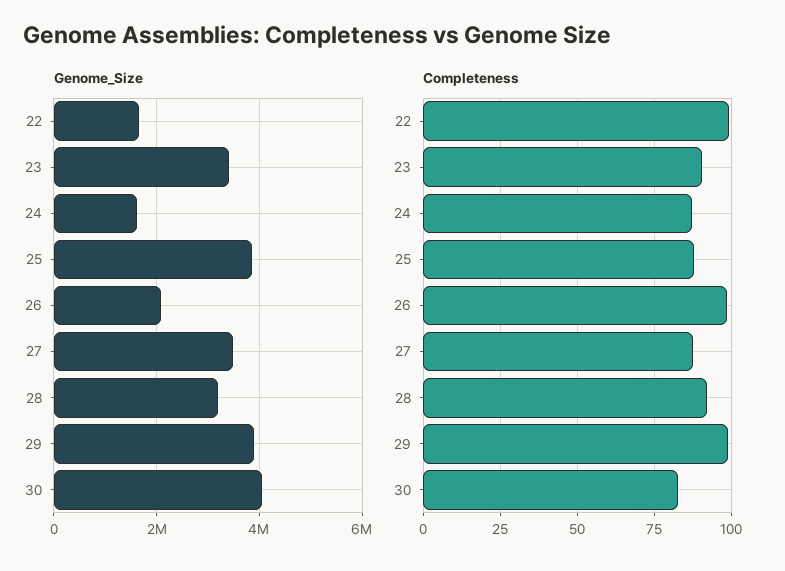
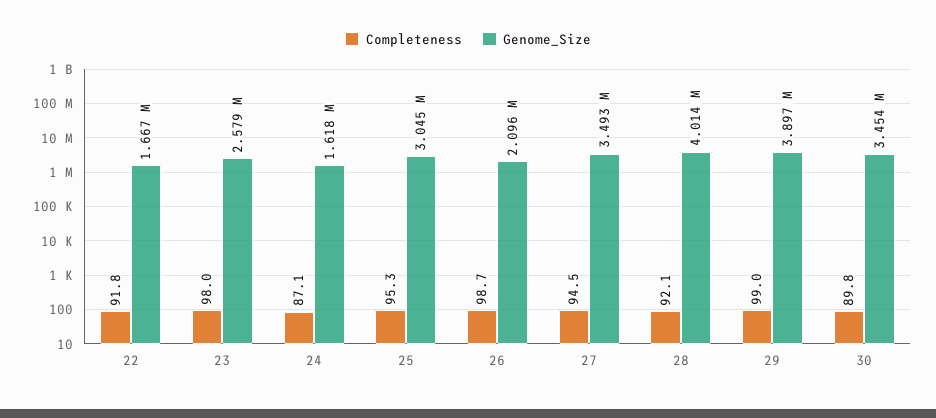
  {
    "Genome_Size": {
      "22": 1667000,
-     "23": 3400000,
+     "23": 2579000,
      "24": 1618000,
-     "25": 3800000,
+     "25": 3045000,
      "26": 2096000,
      "27": 3493000,
-     "28": 3200000,
+     "28": 4014000,
      "29": 3897000,
-     "30": 4000000
+     "30": 3454000
    },
    "Completeness": {
-     "22": 100,
+     "22": 91.8,
-     "23": 90,
+     "23": 98,
      "24": 87.1,
-     "25": 87.5,
+     "25": 95.3,
      "26": 98.7,
-     "27": 87.5,
+     "27": 94.5,
      "28": 92.1,
      "29": 99,
-     "30": 82.5
+     "30": 89.8
    }
  }

